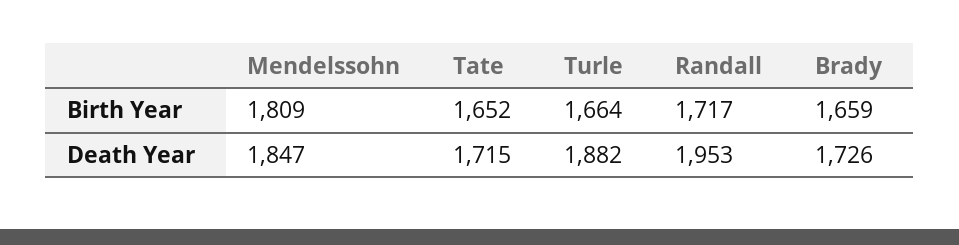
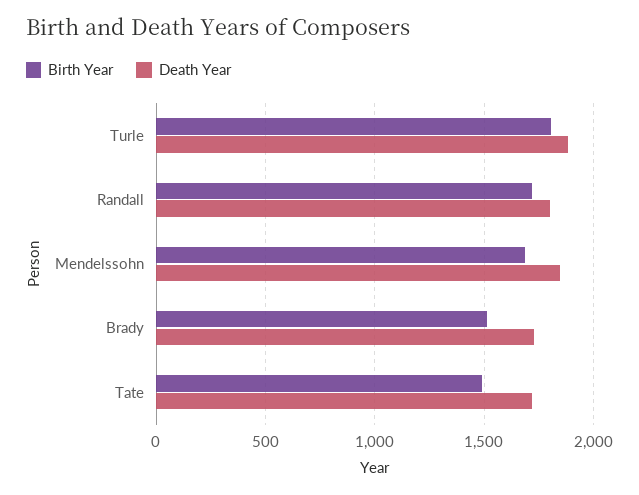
  {
    "Birth Year": {
-     "Mendelssohn": 1809,
+     "Mendelssohn": 1700,
-     "Tate": 1652,
+     "Tate": 1500,
-     "Turle": 1664,
+     "Turle": 1800,
      "Randall": 1717,
-     "Brady": 1659
+     "Brady": 1500
    },
    "Death Year": {
      "Mendelssohn": 1847,
      "Tate": 1715,
      "Turle": 1882,
-     "Randall": 1953,
+     "Randall": 1800,
      "Brady": 1726
    }
  }

